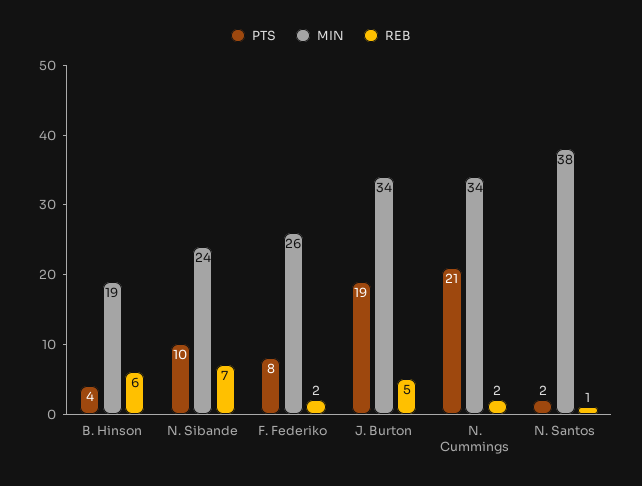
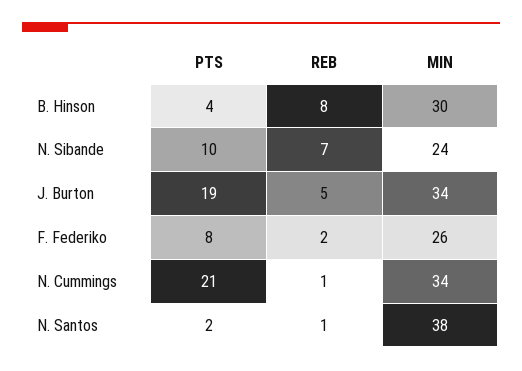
  {
    "PTS": {
      "B. Hinson": 4,
      "N. Sibande": 10,
      "F. Federiko": 8,
      "J. Burton": 19,
      "N. Cummings": 21,
      "N. Santos": 2
    },
    "MIN": {
-     "B. Hinson": 19,
+     "B. Hinson": 30,
      "N. Sibande": 24,
      "F. Federiko": 26,
      "J. Burton": 34,
      "N. Cummings": 34,
      "N. Santos": 38
    },
    "REB": {
-     "B. Hinson": 6,
+     "B. Hinson": 8,
      "N. Sibande": 7,
      "F. Federiko": 2,
      "J. Burton": 5,
-     "N. Cummings": 2,
+     "N. Cummings": 1,
      "N. Santos": 1
    }
  }

